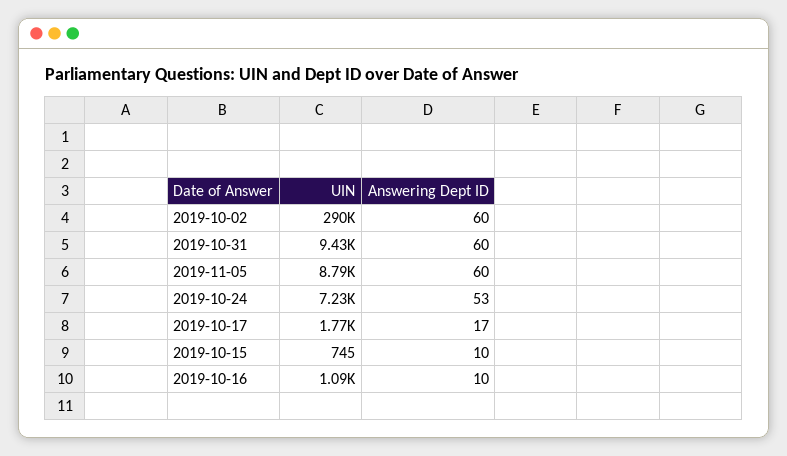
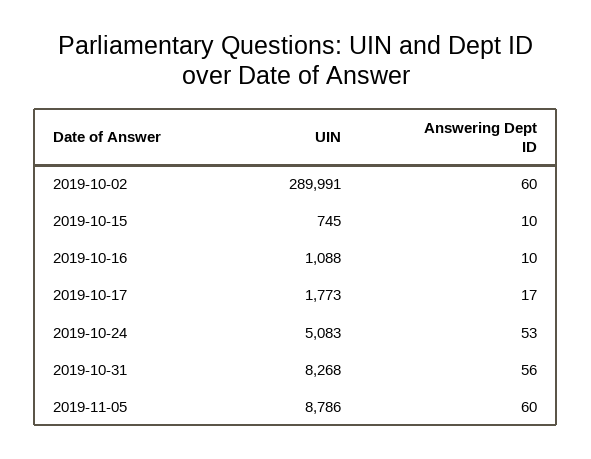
  {
    "UIN": {
      "2019-10-02": 289991,
-     "2019-10-31": 9430,
+     "2019-10-31": 8268,
      "2019-11-05": 8786,
-     "2019-10-24": 7230,
+     "2019-10-24": 5083,
      "2019-10-17": 1773,
      "2019-10-15": 745,
      "2019-10-16": 1088
    },
    "Answering Dept ID": {
      "2019-10-02": 60,
-     "2019-10-31": 60,
+     "2019-10-31": 56,
      "2019-11-05": 60,
      "2019-10-24": 53,
      "2019-10-17": 17,
      "2019-10-15": 10,
      "2019-10-16": 10
    }
  }

